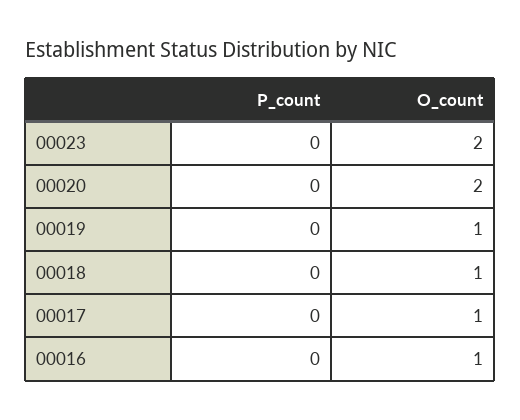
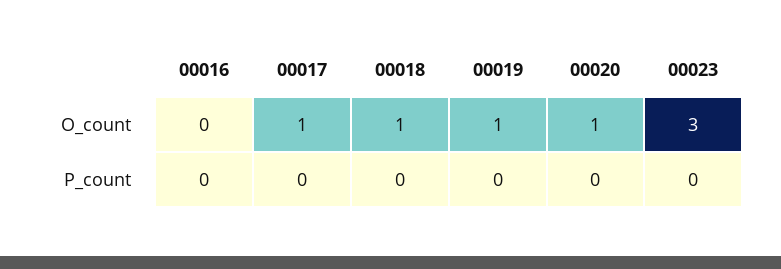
  {
    "P_count": {
      "00023": 0,
      "00020": 0,
      "00019": 0,
      "00018": 0,
      "00017": 0,
      "00016": 0
    },
    "O_count": {
-     "00023": 2,
+     "00023": 3,
-     "00020": 2,
+     "00020": 1,
      "00019": 1,
      "00018": 1,
      "00017": 1,
-     "00016": 1
+     "00016": 0
    }
  }

